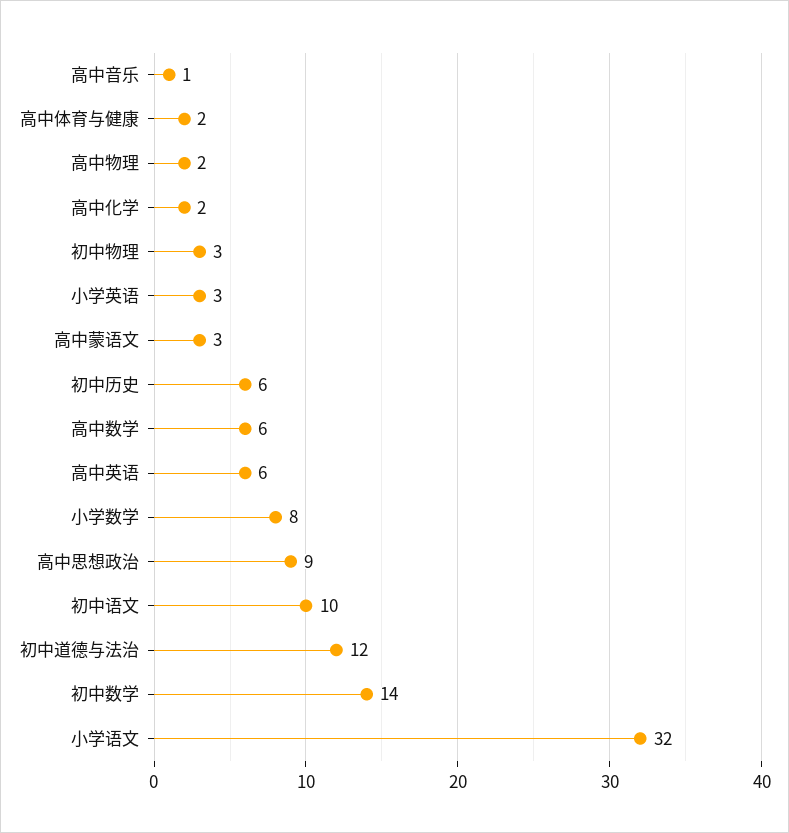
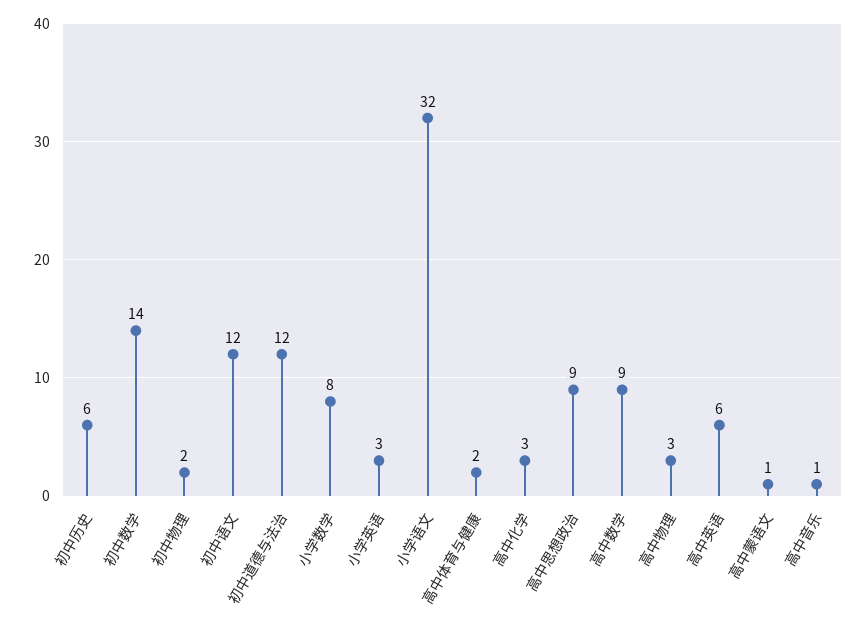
  {
    "高中音乐": 1,
    "高中体育与健康": 2,
-   "高中物理": 2,
+   "高中物理": 3,
-   "高中化学": 2,
+   "高中化学": 3,
-   "初中物理": 3,
+   "初中物理": 2,
    "小学英语": 3,
-   "高中蒙语文": 3,
+   "高中蒙语文": 1,
    "初中历史": 6,
-   "高中数学": 6,
+   "高中数学": 9,
    "高中英语": 6,
    "小学数学": 8,
    "高中思想政治": 9,
-   "初中语文": 10,
+   "初中语文": 12,
    "初中道德与法治": 12,
    "初中数学": 14,
    "小学语文": 32
  }

